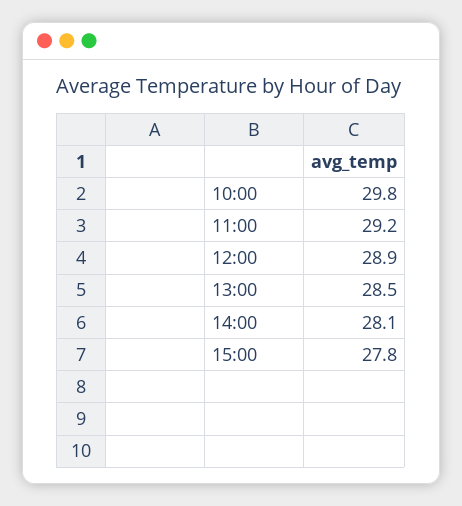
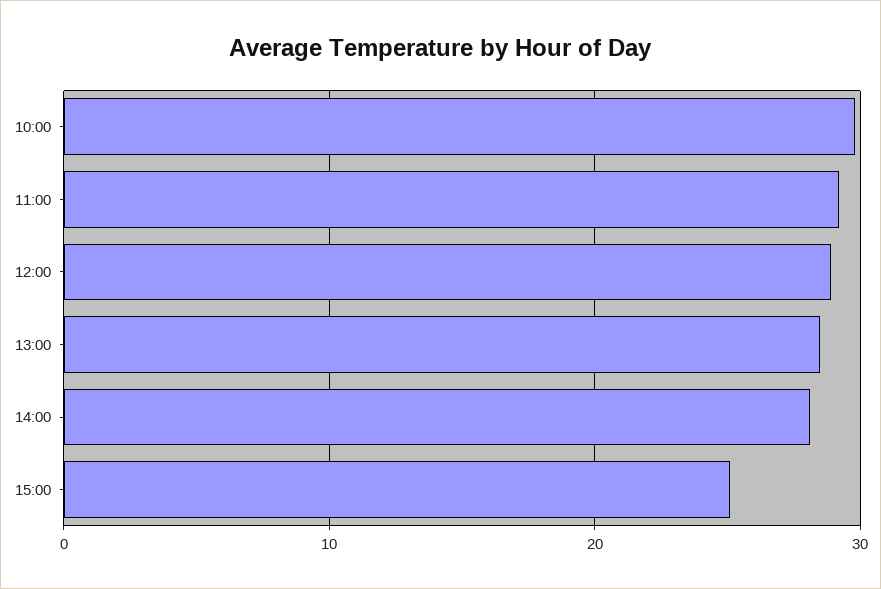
  {
    "10:00": 29.8,
    "11:00": 29.2,
    "12:00": 28.9,
    "13:00": 28.5,
    "14:00": 28.1,
-   "15:00": 27.8
+   "15:00": 25
  }

